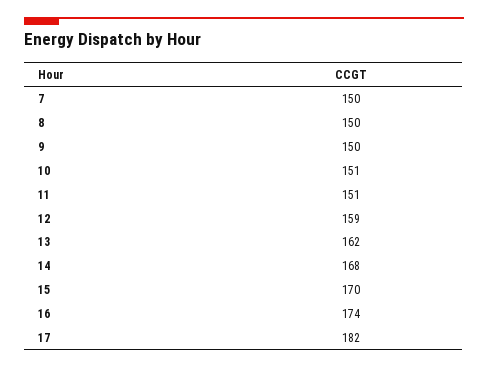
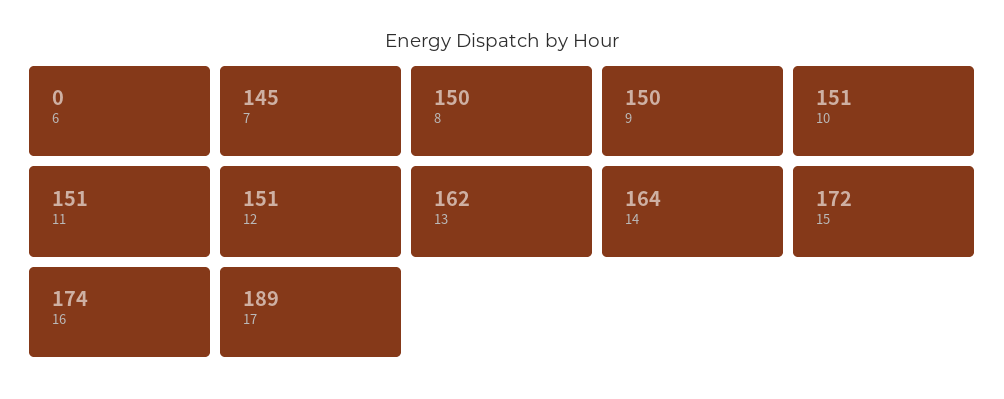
  {
-   "7": 150,
+   "7": 145,
    "8": 150,
    "9": 150,
    "10": 151,
    "11": 151,
-   "12": 159,
+   "12": 151,
    "13": 162,
-   "14": 168,
+   "14": 164,
-   "15": 170,
+   "15": 172,
    "16": 174,
-   "17": 182
+   "17": 189,
+   "6": 0
  }

